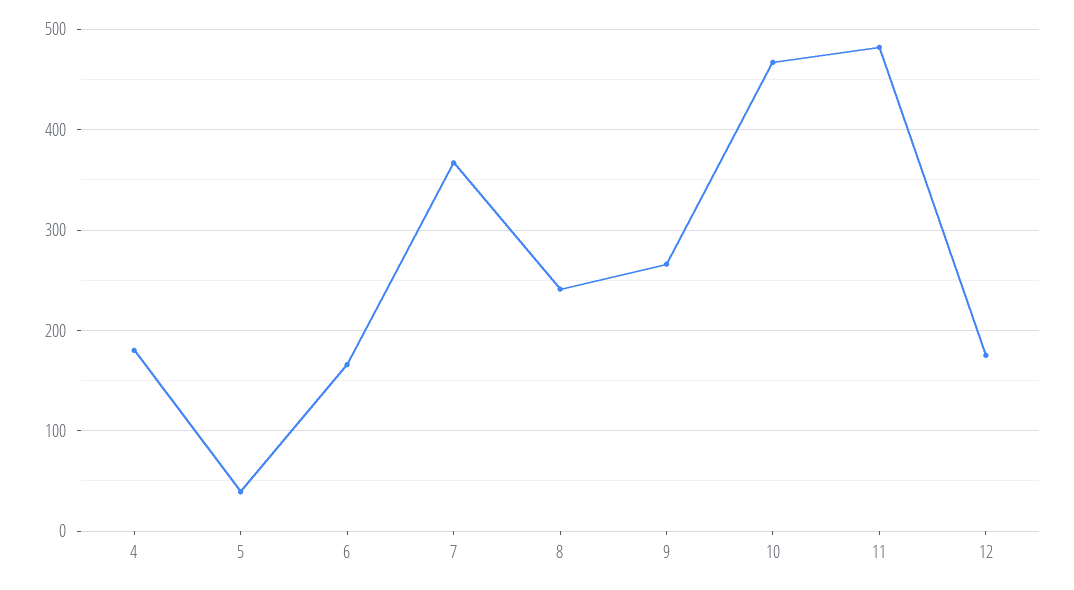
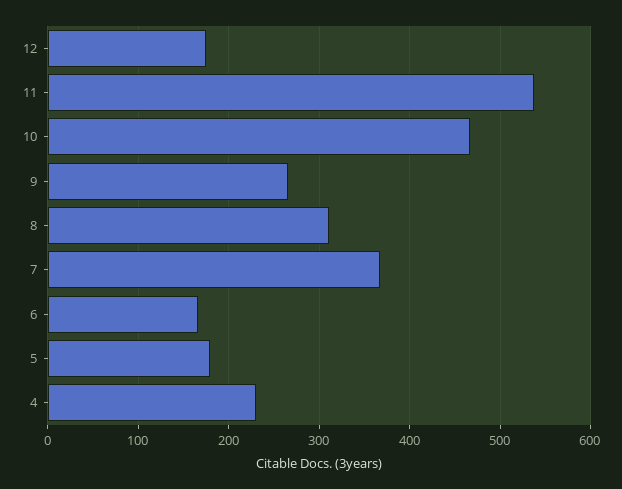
  {
-   "4": 180,
+   "4": 230,
-   "5": 40,
+   "5": 180,
    "6": 170,
    "7": 370,
-   "8": 240,
+   "8": 310,
    "9": 270,
    "10": 470,
-   "11": 480,
+   "11": 540,
    "12": 180
  }

